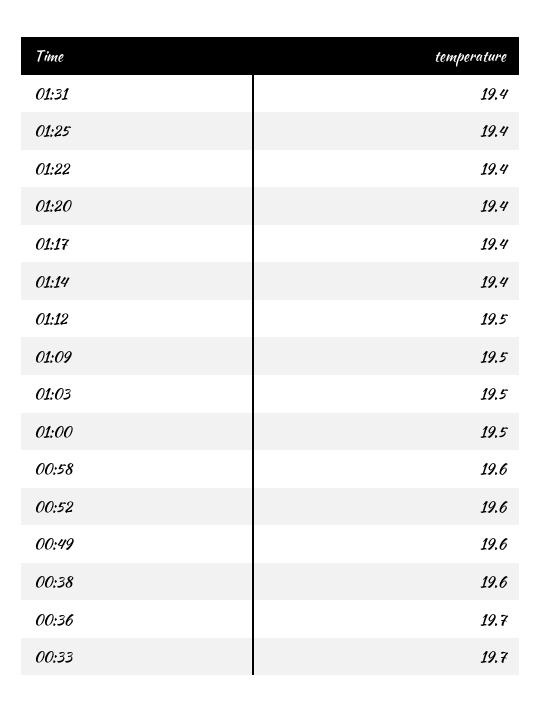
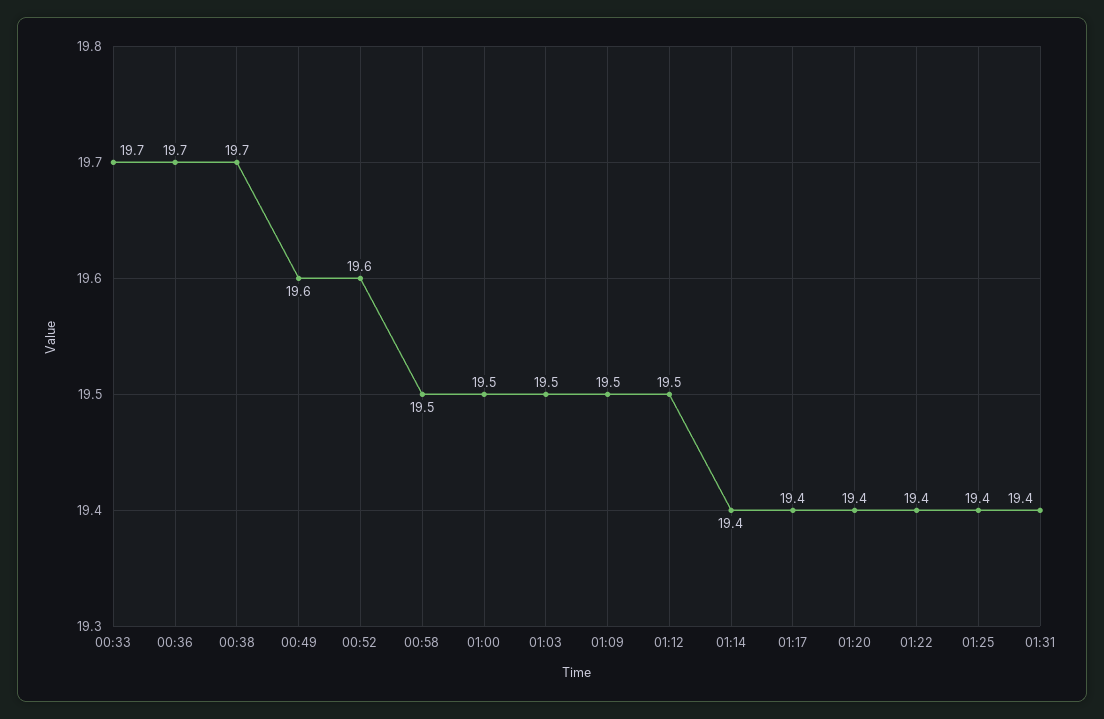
  {
    "01:31": 19.4,
    "01:25": 19.4,
    "01:22": 19.4,
    "01:20": 19.4,
    "01:17": 19.4,
    "01:14": 19.4,
    "01:12": 19.5,
    "01:09": 19.5,
    "01:03": 19.5,
    "01:00": 19.5,
-   "00:58": 19.6,
+   "00:58": 19.5,
    "00:52": 19.6,
    "00:49": 19.6,
-   "00:38": 19.6,
+   "00:38": 19.7,
    "00:36": 19.7,
    "00:33": 19.7
  }

